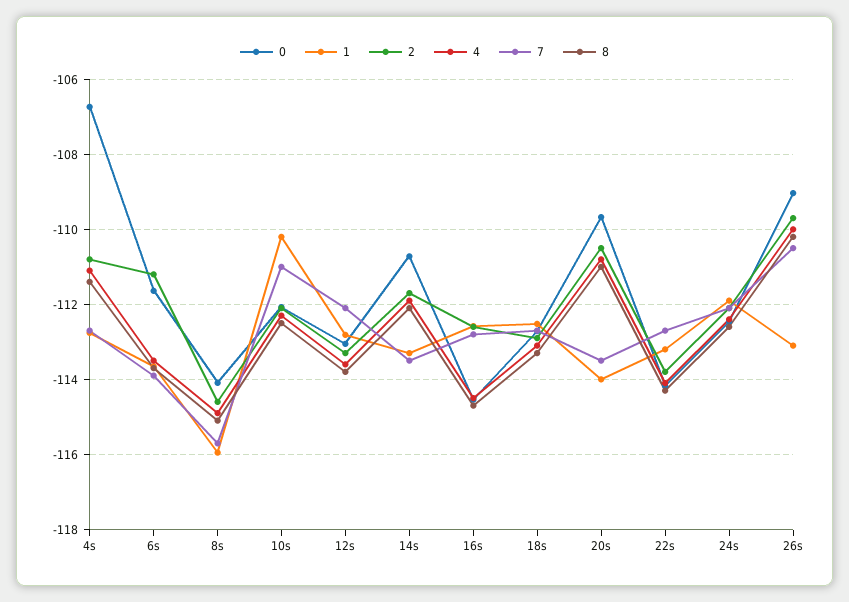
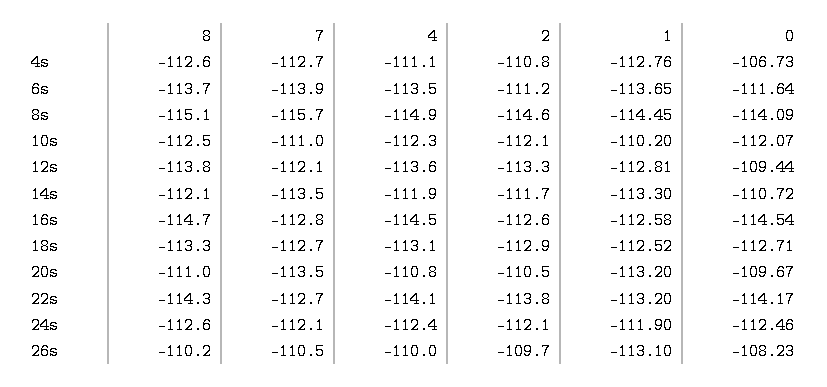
  {
    "0": {
      "4s": -106.73,
      "6s": -111.64,
      "8s": -114.09,
      "10s": -112.07,
-     "12s": -113,
+     "12s": -109.44,
      "14s": -110.72,
      "16s": -114.54,
      "18s": -112.71,
      "20s": -109.67,
      "22s": -114.17,
      "24s": -112.46,
-     "26s": -109
+     "26s": -108.23
    },
    "1": {
      "4s": -112.76,
      "6s": -113.65,
-     "8s": -116,
+     "8s": -114.45,
      "10s": -110.2,
      "12s": -112.81,
      "14s": -113.3,
      "16s": -112.58,
      "18s": -112.52,
-     "20s": -114,
+     "20s": -113.2,
      "22s": -113.2,
      "24s": -111.9,
      "26s": -113.1
    },
    "2": {
      "4s": -110.8,
      "6s": -111.2,
      "8s": -114.6,
      "10s": -112.1,
      "12s": -113.3,
      "14s": -111.7,
      "16s": -112.6,
      "18s": -112.9,
      "20s": -110.5,
      "22s": -113.8,
      "24s": -112.1,
      "26s": -109.7
    },
    "4": {
      "4s": -111.1,
      "6s": -113.5,
      "8s": -114.9,
      "10s": -112.3,
      "12s": -113.6,
      "14s": -111.9,
      "16s": -114.5,
      "18s": -113.1,
      "20s": -110.8,
      "22s": -114.1,
      "24s": -112.4,
      "26s": -110
    },
    "7": {
      "4s": -112.7,
      "6s": -113.9,
      "8s": -115.7,
      "10s": -111,
      "12s": -112.1,
      "14s": -113.5,
      "16s": -112.8,
      "18s": -112.7,
      "20s": -113.5,
      "22s": -112.7,
      "24s": -112.1,
      "26s": -110.5
    },
    "8": {
-     "4s": -111.4,
+     "4s": -112.6,
      "6s": -113.7,
      "8s": -115.1,
      "10s": -112.5,
      "12s": -113.8,
      "14s": -112.1,
      "16s": -114.7,
      "18s": -113.3,
      "20s": -111,
      "22s": -114.3,
      "24s": -112.6,
      "26s": -110.2
    }
  }

